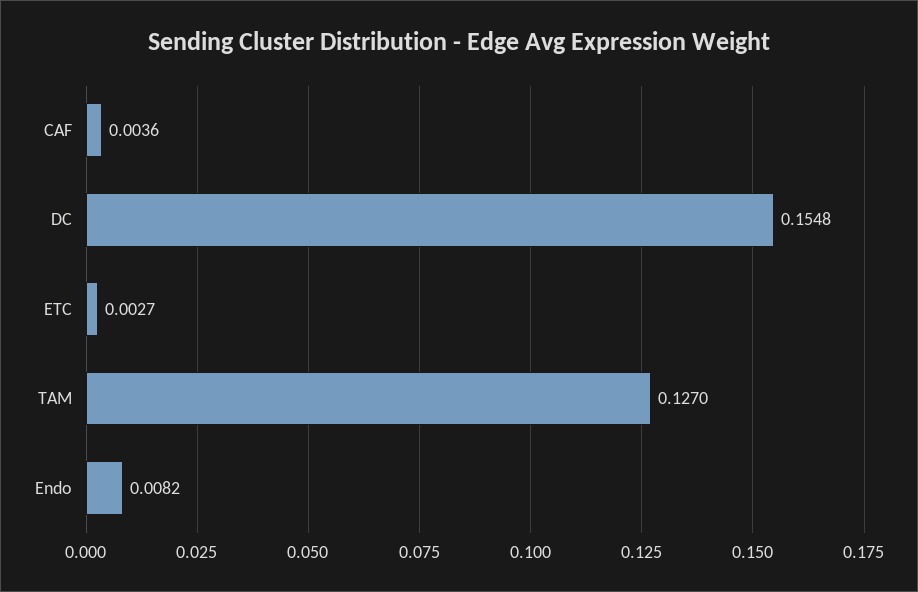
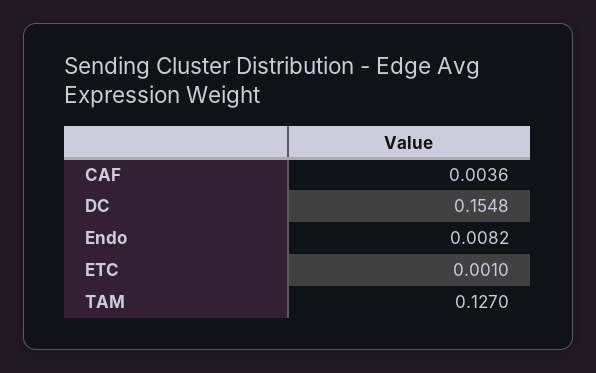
  {
    "CAF": 0.0036,
    "DC": 0.1548,
-   "ETC": 0.0027,
+   "ETC": 0.001,
    "TAM": 0.127,
    "Endo": 0.0082
  }

